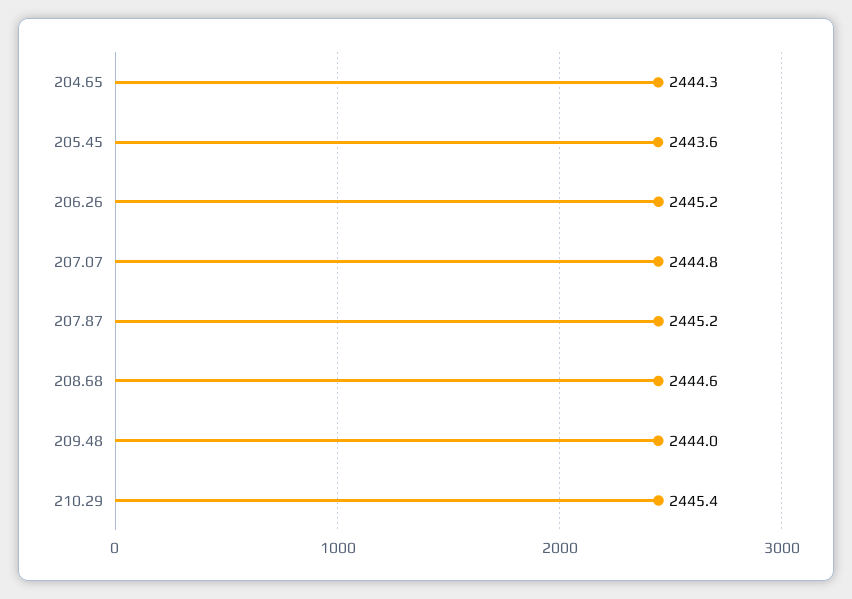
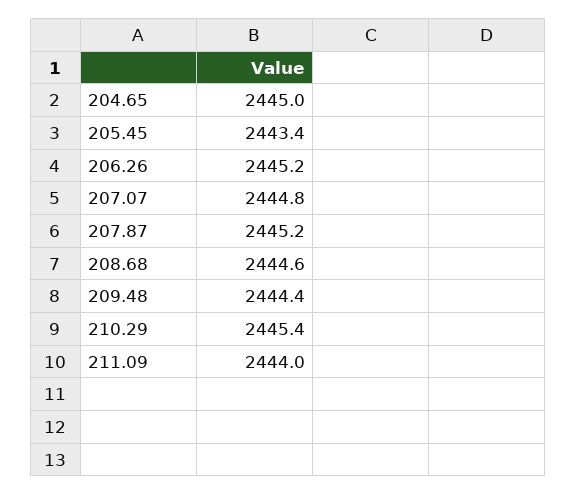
  {
-   "204.65": 2444.3,
+   "204.65": 2445,
-   "205.45": 2443.6,
+   "205.45": 2443.4,
    "206.26": 2445.2,
    "207.07": 2444.8,
    "207.87": 2445.2,
    "208.68": 2444.6,
-   "209.48": 2444,
+   "209.48": 2444.4,
-   "210.29": 2445.4
+   "210.29": 2445.4,
+   "211.09": 2444
  }

